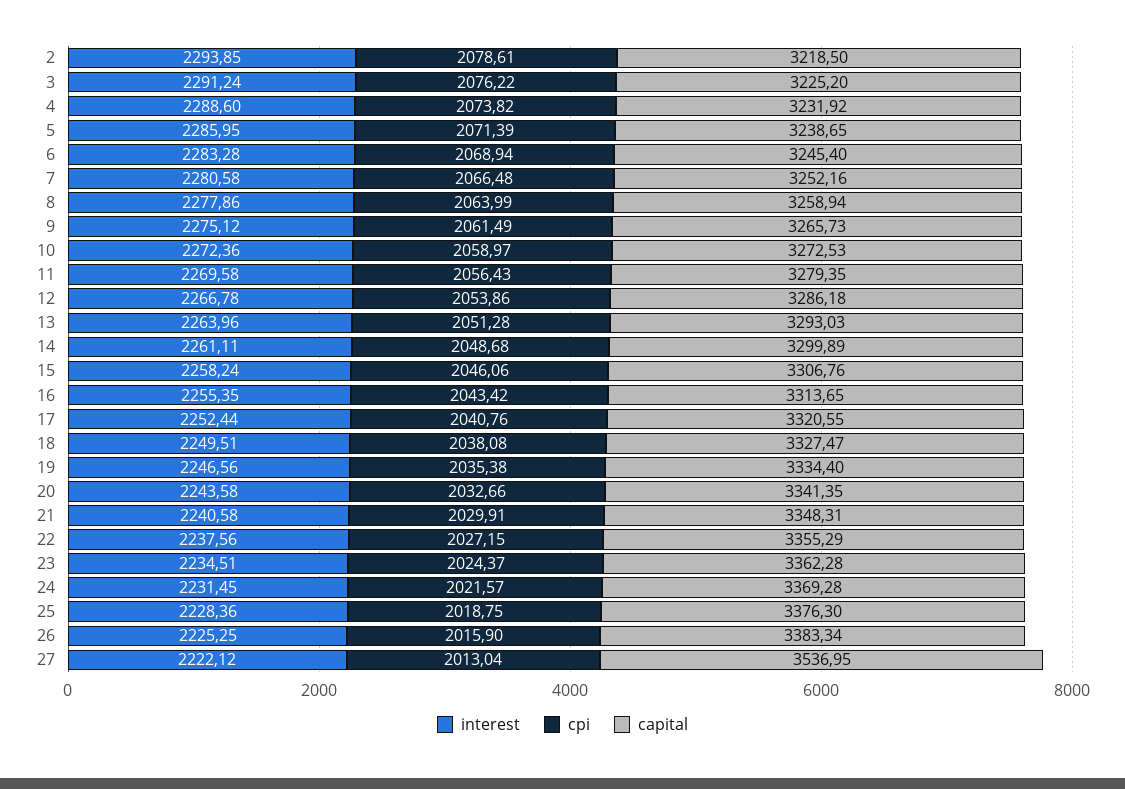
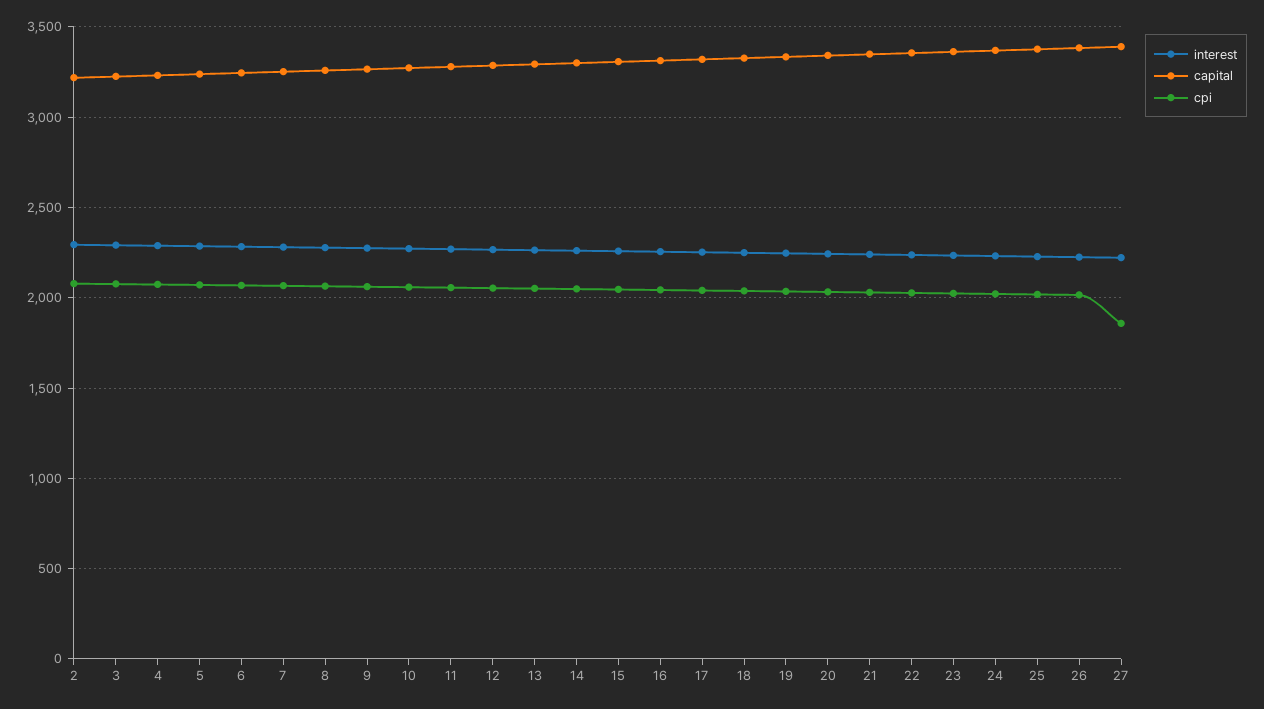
  {
    "interest": {
      "2": 2293.85,
      "3": 2291.24,
      "4": 2288.6,
      "5": 2285.95,
      "6": 2283.28,
      "7": 2280.58,
      "8": 2277.86,
      "9": 2275.12,
      "10": 2272.36,
      "11": 2269.58,
      "12": 2266.78,
      "13": 2263.96,
      "14": 2261.11,
      "15": 2258.24,
      "16": 2255.35,
      "17": 2252.44,
      "18": 2249.51,
      "19": 2246.56,
      "20": 2243.58,
      "21": 2240.58,
      "22": 2237.56,
      "23": 2234.51,
      "24": 2231.45,
      "25": 2228.36,
      "26": 2225.25,
      "27": 2222.12
    },
    "cpi": {
      "2": 2078.61,
      "3": 2076.22,
      "4": 2073.82,
      "5": 2071.39,
      "6": 2068.94,
      "7": 2066.48,
      "8": 2063.99,
      "9": 2061.49,
      "10": 2058.97,
      "11": 2056.43,
      "12": 2053.86,
      "13": 2051.28,
      "14": 2048.68,
      "15": 2046.06,
      "16": 2043.42,
      "17": 2040.76,
      "18": 2038.08,
      "19": 2035.38,
      "20": 2032.66,
      "21": 2029.91,
      "22": 2027.15,
      "23": 2024.37,
      "24": 2021.57,
      "25": 2018.75,
      "26": 2015.9,
-     "27": 2013.04
+     "27": 1850
    },
    "capital": {
      "2": 3218.5,
      "3": 3225.2,
      "4": 3231.92,
      "5": 3238.65,
      "6": 3245.4,
      "7": 3252.16,
      "8": 3258.94,
      "9": 3265.73,
      "10": 3272.53,
      "11": 3279.35,
      "12": 3286.18,
      "13": 3293.03,
      "14": 3299.89,
      "15": 3306.76,
      "16": 3313.65,
      "17": 3320.55,
      "18": 3327.47,
      "19": 3334.4,
      "20": 3341.35,
      "21": 3348.31,
      "22": 3355.29,
      "23": 3362.28,
      "24": 3369.28,
      "25": 3376.3,
      "26": 3383.34,
-     "27": 3536.95
+     "27": 3400
    }
  }

